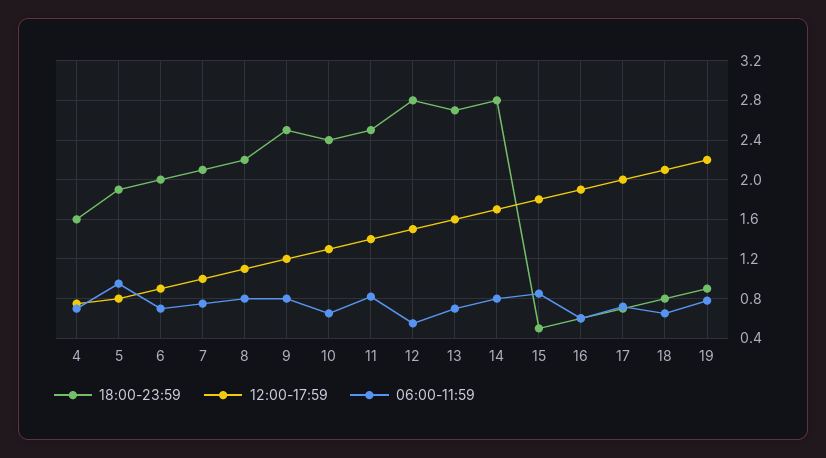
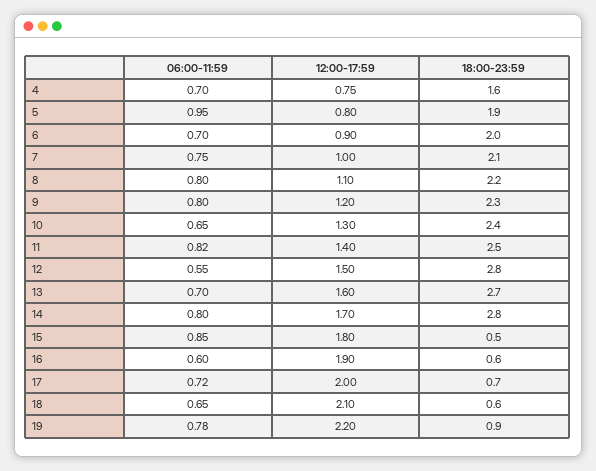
  {
    "18:00-23:59": {
      "4": 1.6,
      "5": 1.9,
      "6": 2,
      "7": 2.1,
      "8": 2.2,
-     "9": 2.5,
+     "9": 2.3,
      "10": 2.4,
      "11": 2.5,
      "12": 2.8,
      "13": 2.7,
      "14": 2.8,
      "15": 0.5,
      "16": 0.6,
      "17": 0.7,
-     "18": 0.8,
+     "18": 0.6,
      "19": 0.9
    },
    "12:00-17:59": {
      "4": 0.75,
      "5": 0.8,
      "6": 0.9,
      "7": 1,
      "8": 1.1,
      "9": 1.2,
      "10": 1.3,
      "11": 1.4,
      "12": 1.5,
      "13": 1.6,
      "14": 1.7,
      "15": 1.8,
      "16": 1.9,
      "17": 2,
      "18": 2.1,
      "19": 2.2
    },
    "06:00-11:59": {
      "4": 0.7,
      "5": 0.95,
      "6": 0.7,
      "7": 0.75,
      "8": 0.8,
      "9": 0.8,
      "10": 0.65,
      "11": 0.82,
      "12": 0.55,
      "13": 0.7,
      "14": 0.8,
      "15": 0.85,
      "16": 0.6,
      "17": 0.72,
      "18": 0.65,
      "19": 0.78
    }
  }

